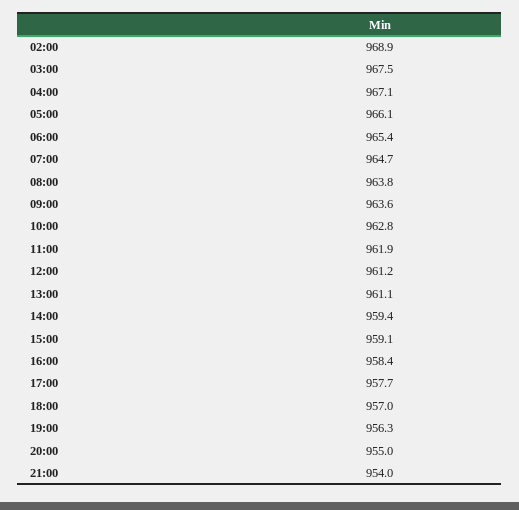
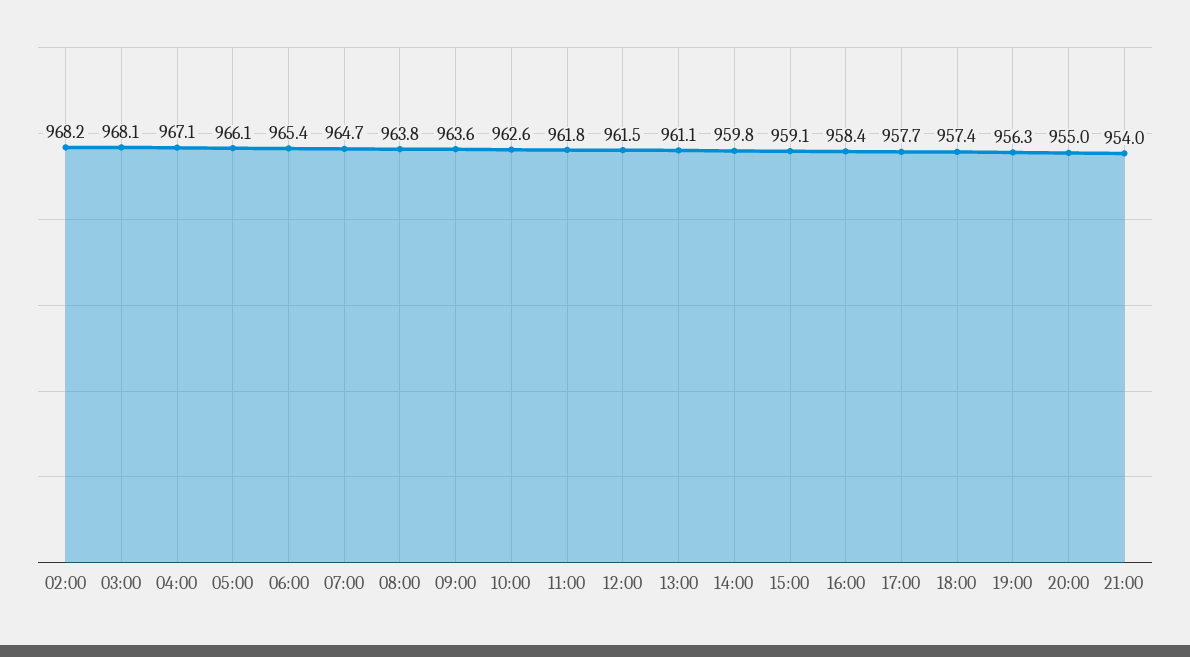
  {
-   "02:00": 968.9,
+   "02:00": 968.2,
-   "03:00": 967.5,
+   "03:00": 968.1,
    "04:00": 967.1,
    "05:00": 966.1,
    "06:00": 965.4,
    "07:00": 964.7,
    "08:00": 963.8,
    "09:00": 963.6,
-   "10:00": 962.8,
+   "10:00": 962.6,
-   "11:00": 961.9,
+   "11:00": 961.8,
-   "12:00": 961.2,
+   "12:00": 961.5,
    "13:00": 961.1,
-   "14:00": 959.4,
+   "14:00": 959.8,
    "15:00": 959.1,
    "16:00": 958.4,
    "17:00": 957.7,
-   "18:00": 957,
+   "18:00": 957.4,
    "19:00": 956.3,
    "20:00": 955,
    "21:00": 954
  }

